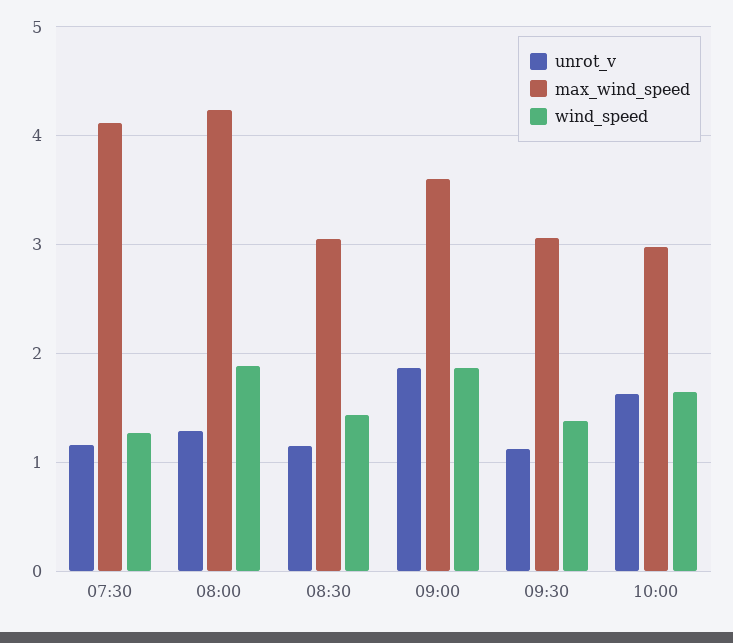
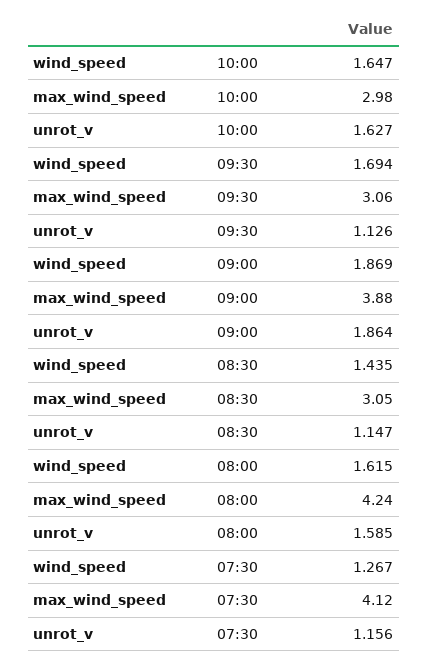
  {
    "unrot_v": {
      "07:30": 1.156,
-     "08:00": 1.3,
+     "08:00": 1.585,
      "08:30": 1.147,
      "09:00": 1.864,
      "09:30": 1.126,
      "10:00": 1.627
    },
    "max_wind_speed": {
      "07:30": 4.12,
      "08:00": 4.24,
      "08:30": 3.05,
-     "09:00": 3.6,
+     "09:00": 3.88,
      "09:30": 3.06,
      "10:00": 2.98
    },
    "wind_speed": {
      "07:30": 1.267,
-     "08:00": 1.9,
+     "08:00": 1.615,
      "08:30": 1.435,
      "09:00": 1.869,
-     "09:30": 1.4,
+     "09:30": 1.694,
      "10:00": 1.647
    }
  }

